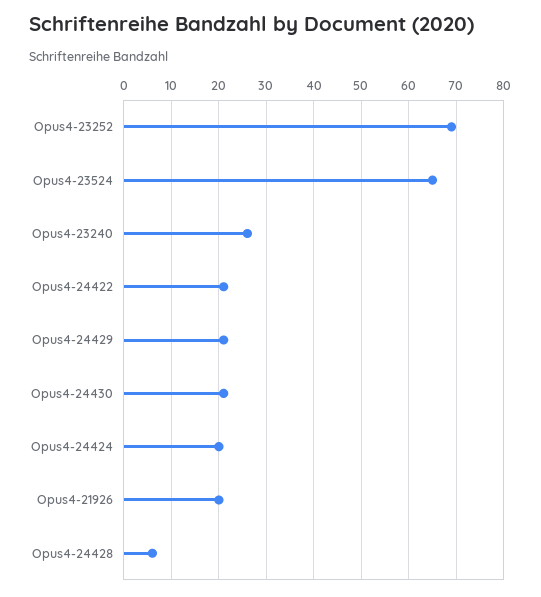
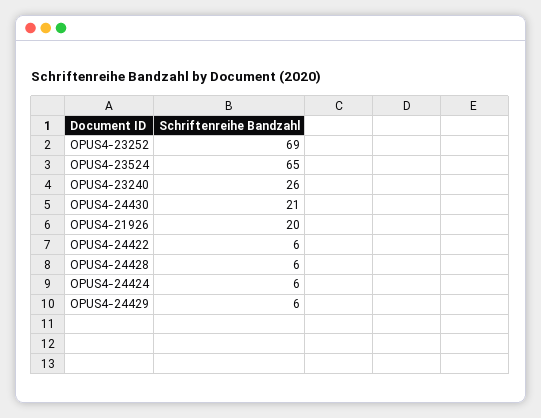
  {
    "Opus4-23252": 69,
    "Opus4-23524": 65,
    "Opus4-23240": 26,
-   "Opus4-24422": 20,
+   "Opus4-24422": 6,
-   "Opus4-24429": 20,
+   "Opus4-24429": 6,
    "Opus4-24430": 21,
-   "Opus4-24424": 20,
+   "Opus4-24424": 6,
    "Opus4-21926": 20,
    "Opus4-24428": 6
  }

